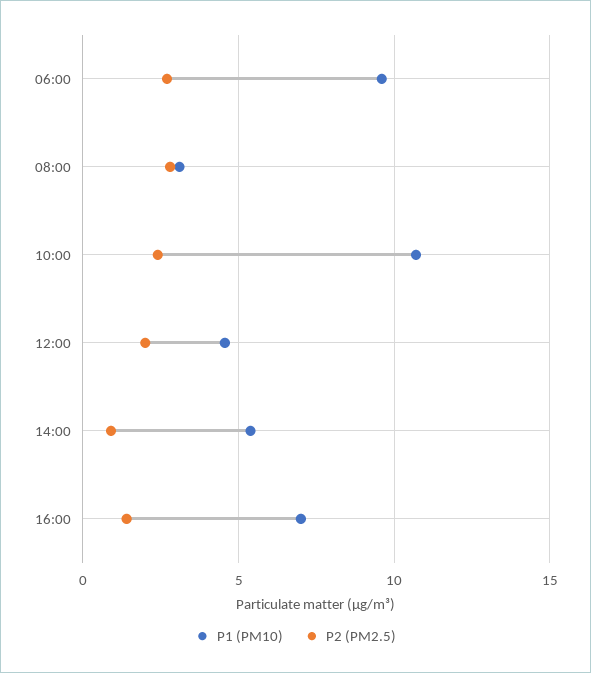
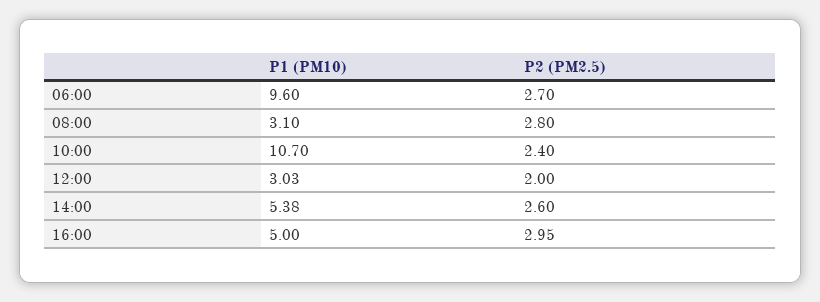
  {
    "P1 (PM10)": {
      "06:00": 9.6,
      "08:00": 3.1,
      "10:00": 10.7,
-     "12:00": 4.5,
+     "12:00": 3.03,
      "14:00": 5.38,
-     "16:00": 7
+     "16:00": 5
    },
    "P2 (PM2.5)": {
      "06:00": 2.7,
      "08:00": 2.8,
      "10:00": 2.4,
      "12:00": 2,
-     "14:00": 1,
+     "14:00": 2.6,
-     "16:00": 1.5
+     "16:00": 2.95
    }
  }

